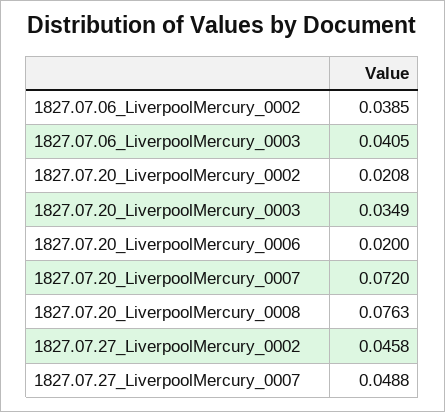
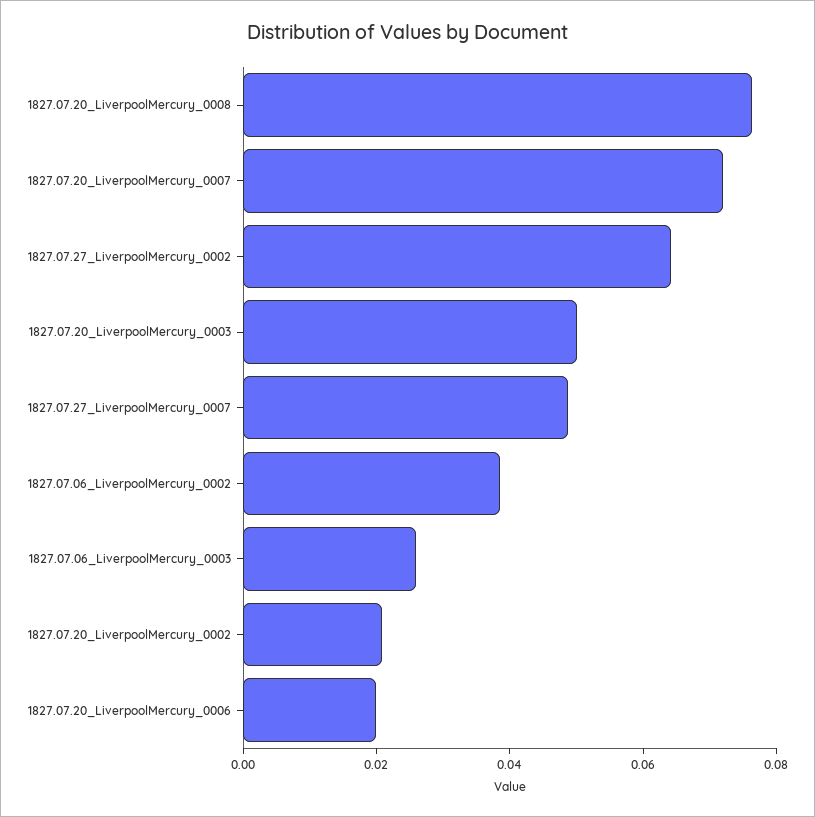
  {
    "1827.07.06_LiverpoolMercury_0002": 0.0385,
-   "1827.07.06_LiverpoolMercury_0003": 0.0405,
+   "1827.07.06_LiverpoolMercury_0003": 0.025,
    "1827.07.20_LiverpoolMercury_0002": 0.0208,
-   "1827.07.20_LiverpoolMercury_0003": 0.0349,
+   "1827.07.20_LiverpoolMercury_0003": 0.05,
    "1827.07.20_LiverpoolMercury_0006": 0.02,
    "1827.07.20_LiverpoolMercury_0007": 0.072,
    "1827.07.20_LiverpoolMercury_0008": 0.0763,
-   "1827.07.27_LiverpoolMercury_0002": 0.0458,
+   "1827.07.27_LiverpoolMercury_0002": 0.065,
    "1827.07.27_LiverpoolMercury_0007": 0.0488
  }

